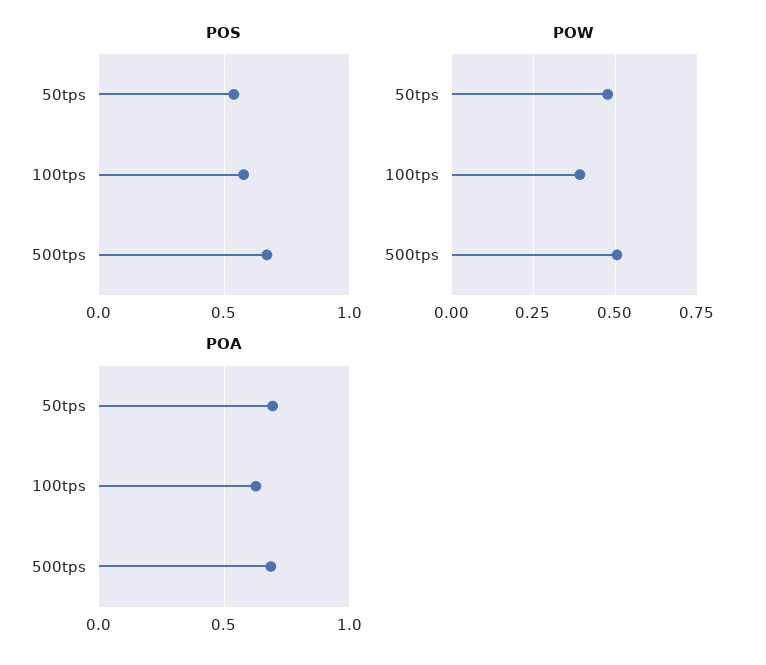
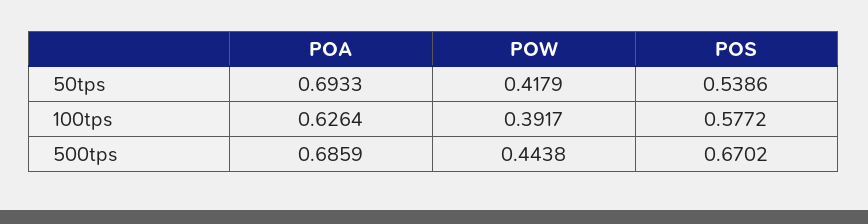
  {
    "POS": {
      "50tps": 0.5386,
      "100tps": 0.5772,
      "500tps": 0.6702
    },
    "POW": {
-     "50tps": 0.475,
+     "50tps": 0.4179,
      "100tps": 0.3917,
-     "500tps": 0.5
+     "500tps": 0.4438
    },
    "POA": {
      "50tps": 0.6933,
      "100tps": 0.6264,
      "500tps": 0.6859
    }
  }

